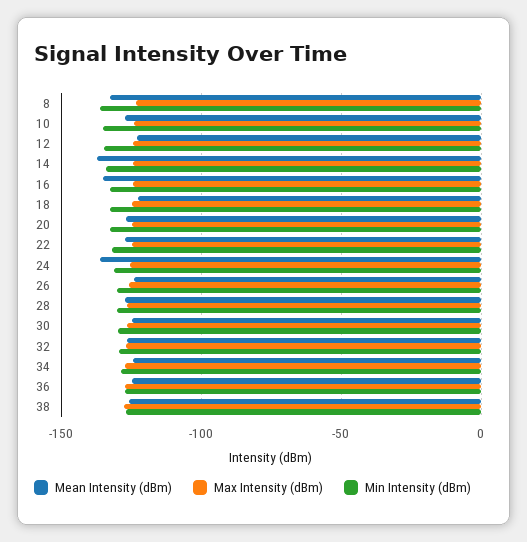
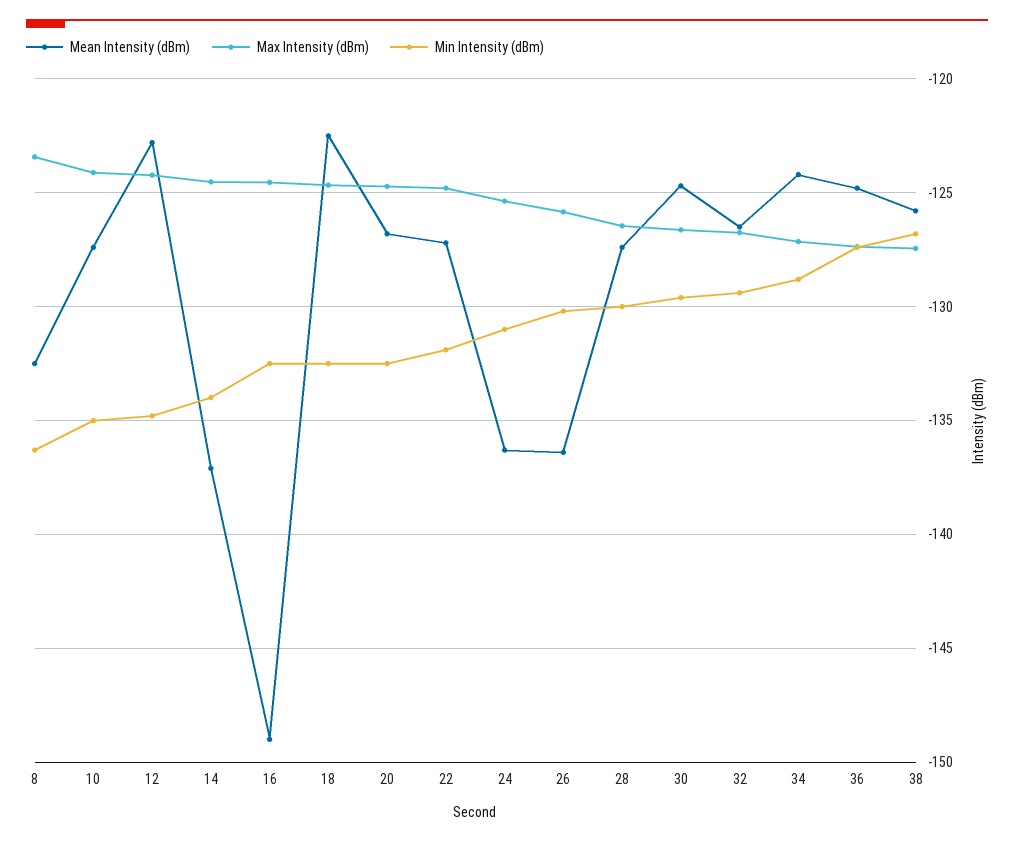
  {
    "Mean Intensity (dBm)": {
      "8": -132.5,
      "10": -127.5,
      "12": -123,
      "14": -137,
-     "16": -135,
+     "16": -149,
      "18": -122.5,
      "20": -127,
      "22": -127,
      "24": -136.5,
-     "26": -125,
+     "26": -136.5,
      "28": -127.5,
      "30": -124.5,
      "32": -126.5,
      "34": -124,
      "36": -125,
      "38": -126
    },
    "Max Intensity (dBm)": {
      "8": -123.5,
      "10": -124,
      "12": -124,
      "14": -124.5,
      "16": -124.5,
      "18": -124.5,
      "20": -124.5,
      "22": -125,
      "24": -125.5,
      "26": -126,
      "28": -126.5,
      "30": -126.5,
      "32": -127,
      "34": -127,
      "36": -127.5,
      "38": -127.5
    },
    "Min Intensity (dBm)": {
      "8": -136.5,
      "10": -135,
      "12": -135,
      "14": -134,
      "16": -132.5,
      "18": -132.5,
      "20": -132.5,
      "22": -132,
      "24": -131,
      "26": -130,
      "28": -130,
      "30": -129.5,
      "32": -129.5,
      "34": -129,
      "36": -127.5,
      "38": -127
    }
  }

